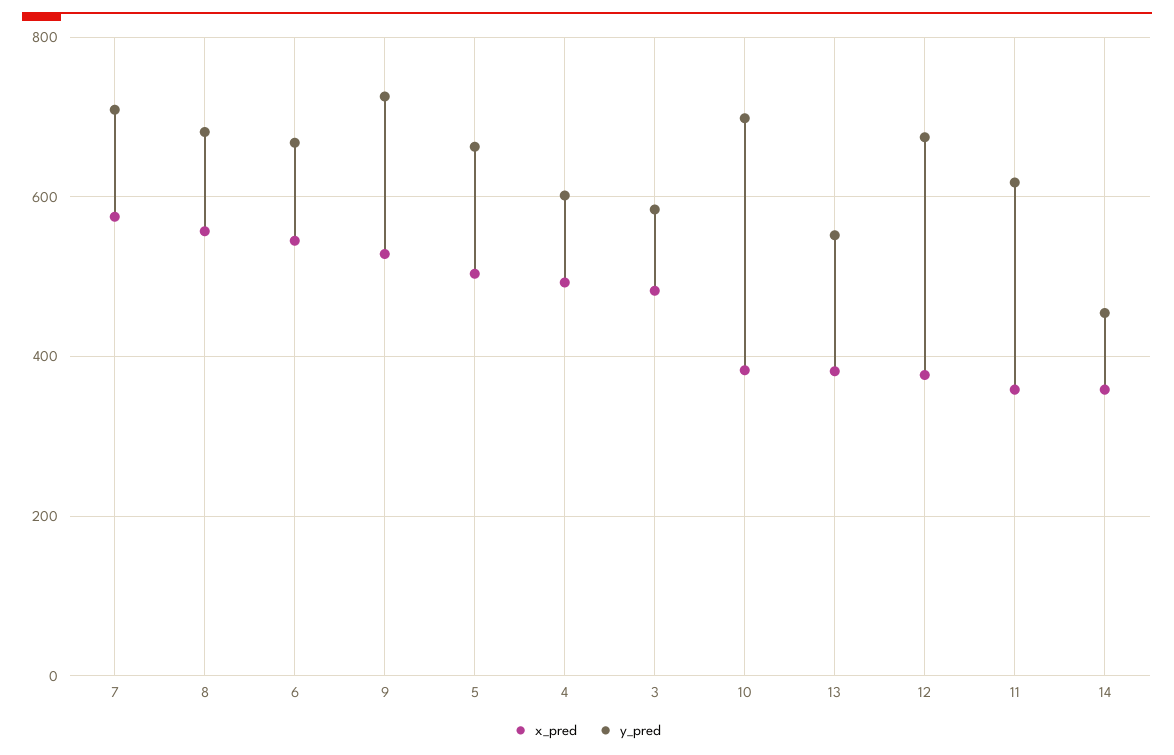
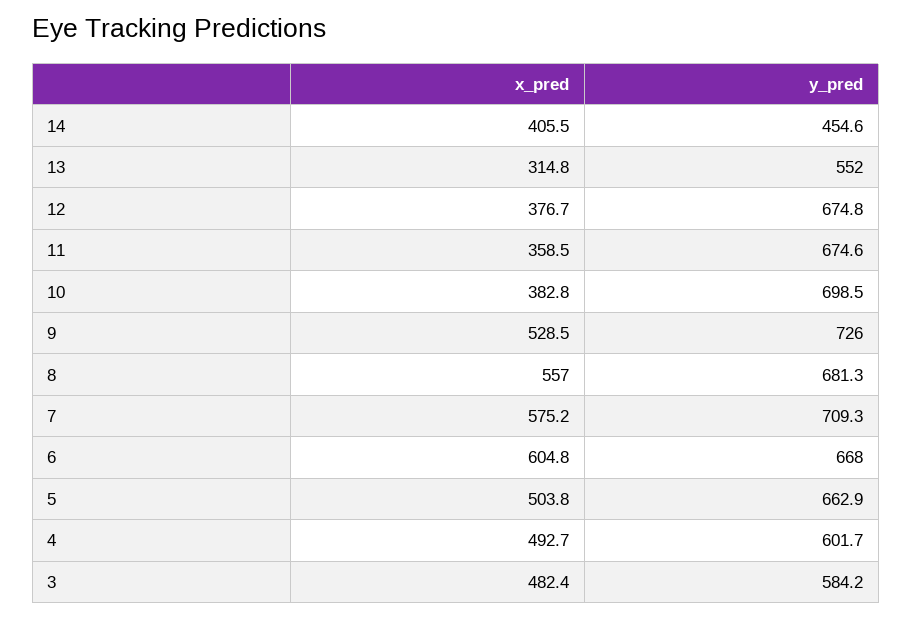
  {
    "x_pred": {
      "7": 575.2,
      "8": 557,
-     "6": 540,
+     "6": 604.8,
      "9": 528.5,
      "5": 503.8,
      "4": 492.7,
      "3": 482.4,
      "10": 382.8,
-     "13": 380,
+     "13": 314.8,
      "12": 376.7,
      "11": 358.5,
-     "14": 360
+     "14": 405.5
    },
    "y_pred": {
      "7": 709.3,
      "8": 681.3,
      "6": 668,
      "9": 726,
      "5": 662.9,
      "4": 601.7,
      "3": 584.2,
      "10": 698.5,
      "13": 552,
      "12": 674.8,
-     "11": 620,
+     "11": 674.6,
      "14": 454.6
    }
  }

